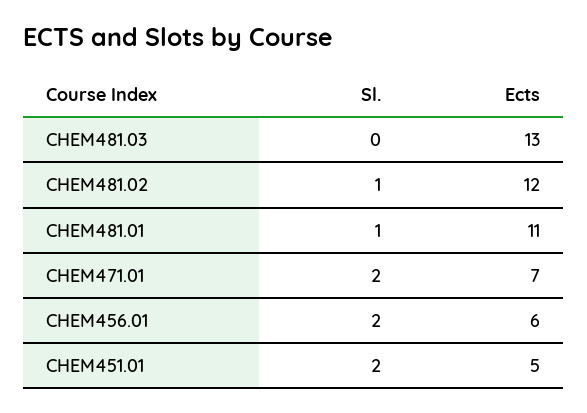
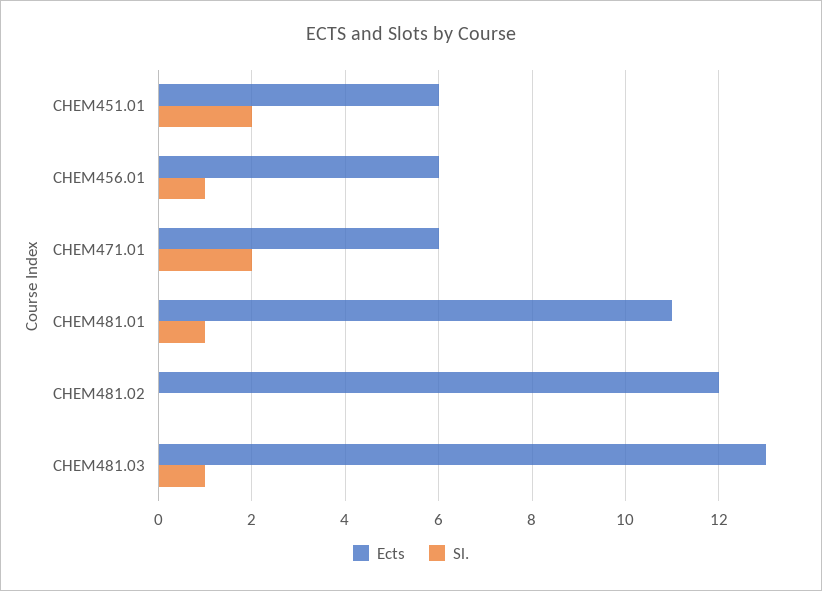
  {
    "Sl.": {
-     "CHEM481.03": 0,
+     "CHEM481.03": 1,
-     "CHEM481.02": 1,
+     "CHEM481.02": 0,
      "CHEM481.01": 1,
      "CHEM471.01": 2,
-     "CHEM456.01": 2,
+     "CHEM456.01": 1,
      "CHEM451.01": 2
    },
    "Ects": {
      "CHEM481.03": 13,
      "CHEM481.02": 12,
      "CHEM481.01": 11,
-     "CHEM471.01": 7,
+     "CHEM471.01": 6,
      "CHEM456.01": 6,
-     "CHEM451.01": 5
+     "CHEM451.01": 6
    }
  }

